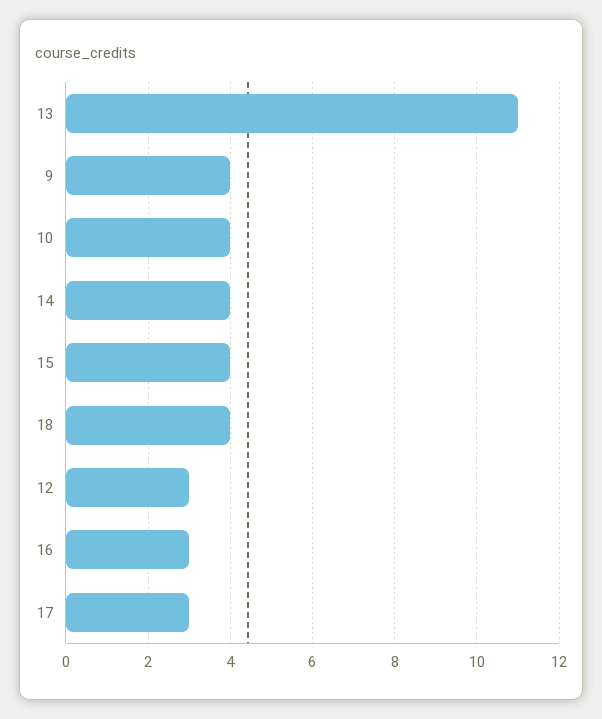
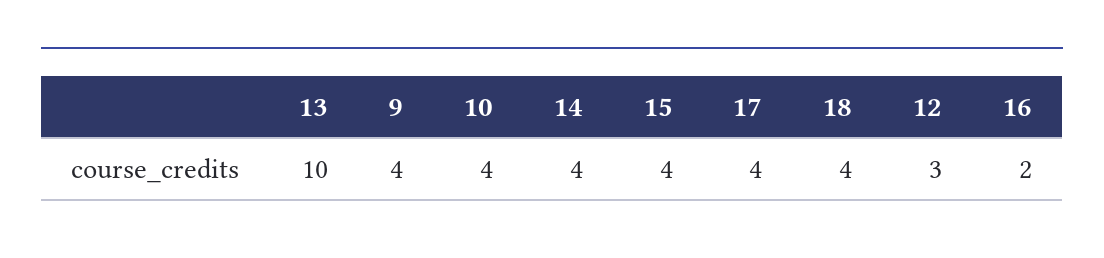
  {
-   "13": 11,
+   "13": 10,
    "9": 4,
    "10": 4,
    "14": 4,
    "15": 4,
    "18": 4,
    "12": 3,
-   "16": 3,
+   "16": 2,
-   "17": 3
+   "17": 4
  }

